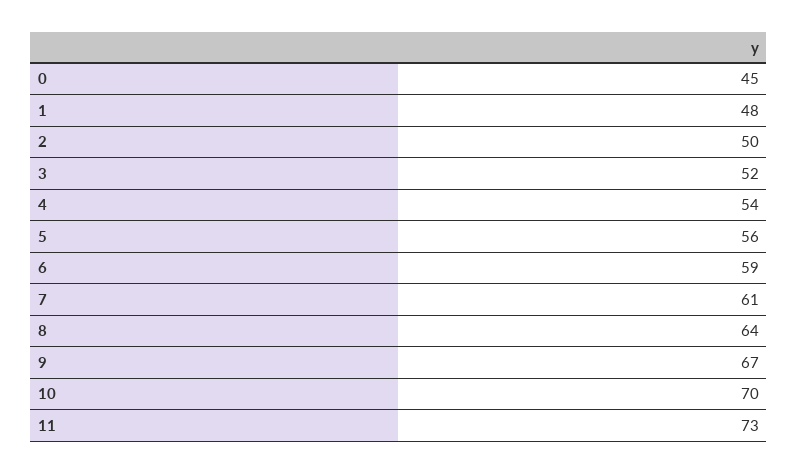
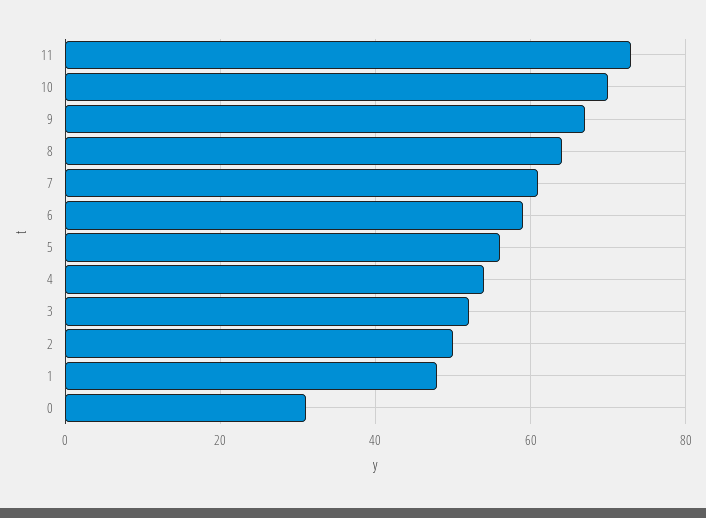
  {
-   "0": 45,
+   "0": 30,
    "1": 48,
    "2": 50,
    "3": 52,
    "4": 54,
    "5": 56,
    "6": 59,
    "7": 61,
    "8": 64,
    "9": 67,
    "10": 70,
    "11": 73
  }

